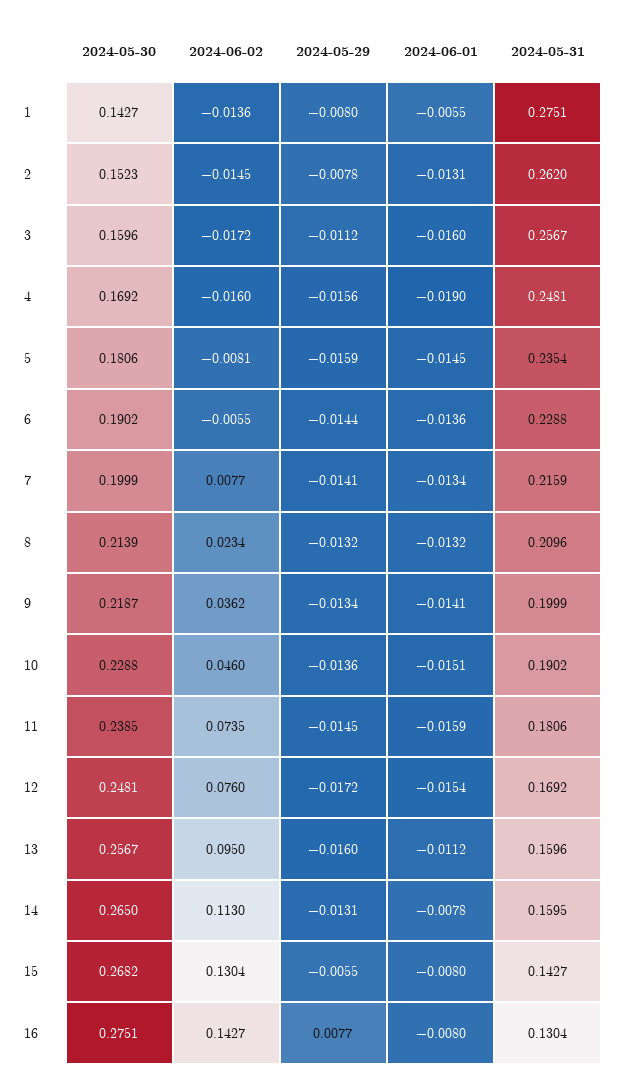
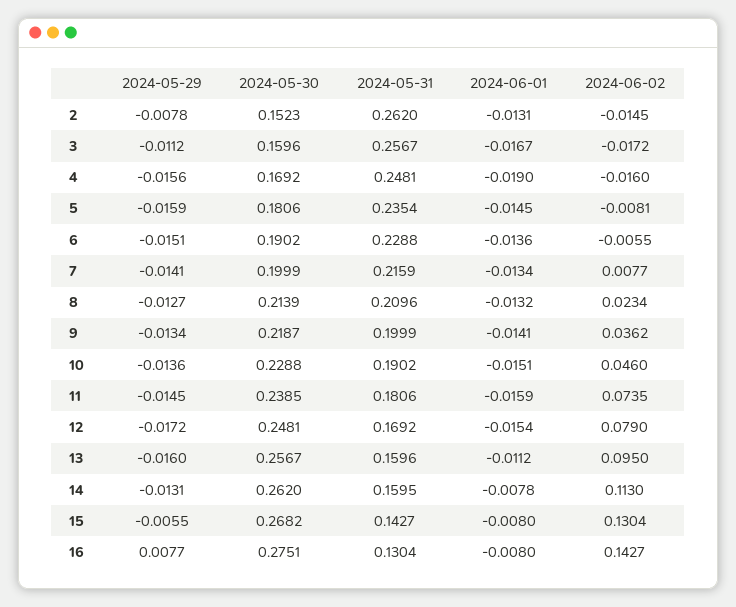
  {
    "2024-05-30": {
-     "1": 0.1427,
      "2": 0.1523,
      "3": 0.1596,
      "4": 0.1692,
      "5": 0.1806,
      "6": 0.1902,
      "7": 0.1999,
      "8": 0.2139,
      "9": 0.2187,
      "10": 0.2288,
      "11": 0.2385,
      "12": 0.2481,
      "13": 0.2567,
-     "14": 0.265,
+     "14": 0.262,
      "15": 0.2682,
      "16": 0.2751
    },
    "2024-06-02": {
-     "1": -0.0136,
      "2": -0.0145,
      "3": -0.0172,
      "4": -0.016,
      "5": -0.0081,
      "6": -0.0055,
      "7": 0.0077,
      "8": 0.0234,
      "9": 0.0362,
      "10": 0.046,
      "11": 0.0735,
-     "12": 0.076,
+     "12": 0.079,
      "13": 0.095,
      "14": 0.113,
      "15": 0.1304,
      "16": 0.1427
    },
    "2024-05-29": {
-     "1": -0.008,
      "2": -0.0078,
      "3": -0.0112,
      "4": -0.0156,
      "5": -0.0159,
-     "6": -0.0144,
+     "6": -0.0151,
      "7": -0.0141,
-     "8": -0.0132,
+     "8": -0.0127,
      "9": -0.0134,
      "10": -0.0136,
      "11": -0.0145,
      "12": -0.0172,
      "13": -0.016,
      "14": -0.0131,
      "15": -0.0055,
      "16": 0.0077
    },
    "2024-06-01": {
-     "1": -0.0055,
      "2": -0.0131,
-     "3": -0.016,
+     "3": -0.0167,
      "4": -0.019,
      "5": -0.0145,
      "6": -0.0136,
      "7": -0.0134,
      "8": -0.0132,
      "9": -0.0141,
      "10": -0.0151,
      "11": -0.0159,
      "12": -0.0154,
      "13": -0.0112,
      "14": -0.0078,
      "15": -0.008,
      "16": -0.008
    },
    "2024-05-31": {
-     "1": 0.2751,
      "2": 0.262,
      "3": 0.2567,
      "4": 0.2481,
      "5": 0.2354,
      "6": 0.2288,
      "7": 0.2159,
      "8": 0.2096,
      "9": 0.1999,
      "10": 0.1902,
      "11": 0.1806,
      "12": 0.1692,
      "13": 0.1596,
      "14": 0.1595,
      "15": 0.1427,
      "16": 0.1304
    }
  }

